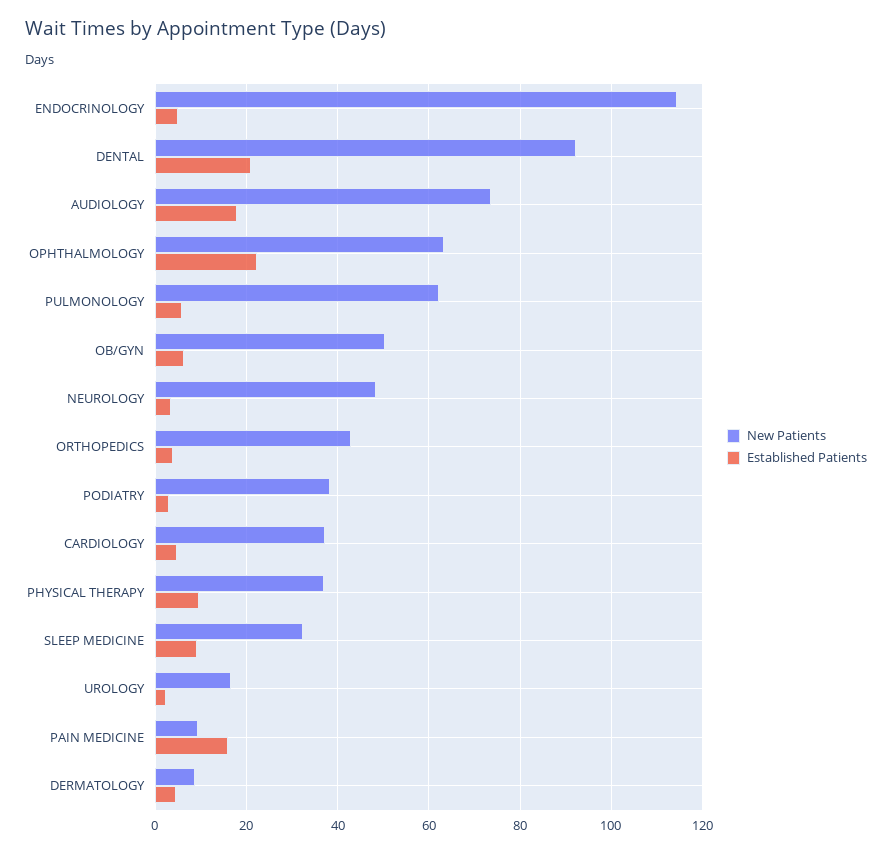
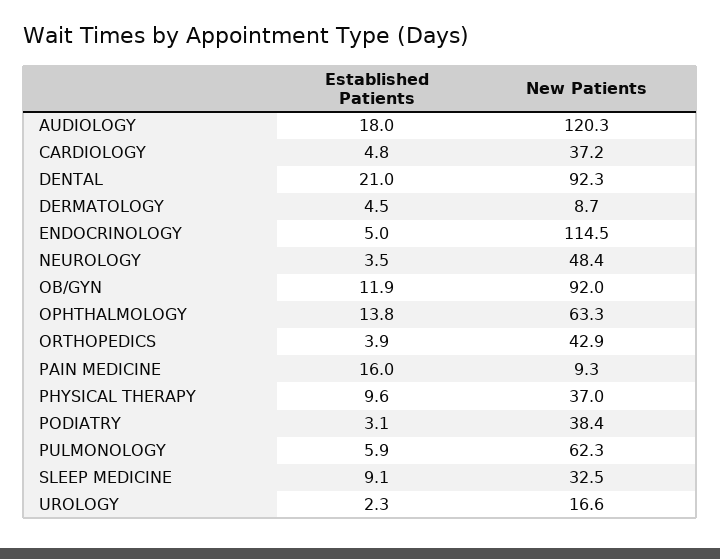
  {
    "New Patients": {
      "ENDOCRINOLOGY": 114.5,
      "DENTAL": 92.3,
-     "AUDIOLOGY": 74,
+     "AUDIOLOGY": 120.3,
      "OPHTHALMOLOGY": 63.3,
      "PULMONOLOGY": 62.3,
-     "OB/GYN": 50,
+     "OB/GYN": 92,
      "NEUROLOGY": 48.4,
      "ORTHOPEDICS": 42.9,
      "PODIATRY": 38.4,
      "CARDIOLOGY": 37.2,
      "PHYSICAL THERAPY": 37,
      "SLEEP MEDICINE": 32.5,
      "UROLOGY": 16.6,
      "PAIN MEDICINE": 9.3,
      "DERMATOLOGY": 8.7
    },
    "Established Patients": {
      "ENDOCRINOLOGY": 5,
      "DENTAL": 21,
      "AUDIOLOGY": 18,
-     "OPHTHALMOLOGY": 22,
+     "OPHTHALMOLOGY": 13.8,
      "PULMONOLOGY": 5.9,
-     "OB/GYN": 6,
+     "OB/GYN": 11.9,
      "NEUROLOGY": 3.5,
      "ORTHOPEDICS": 3.9,
      "PODIATRY": 3.1,
      "CARDIOLOGY": 4.8,
      "PHYSICAL THERAPY": 9.6,
      "SLEEP MEDICINE": 9.1,
      "UROLOGY": 2.3,
      "PAIN MEDICINE": 16,
      "DERMATOLOGY": 4.5
    }
  }

